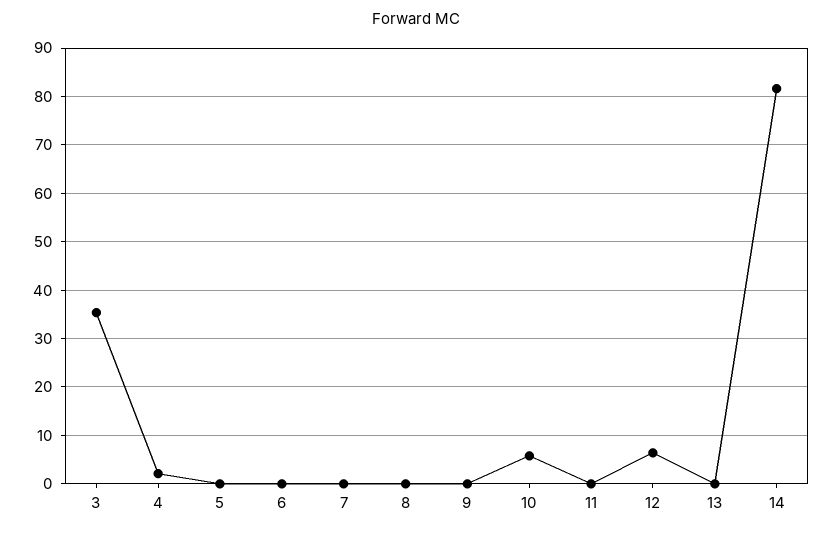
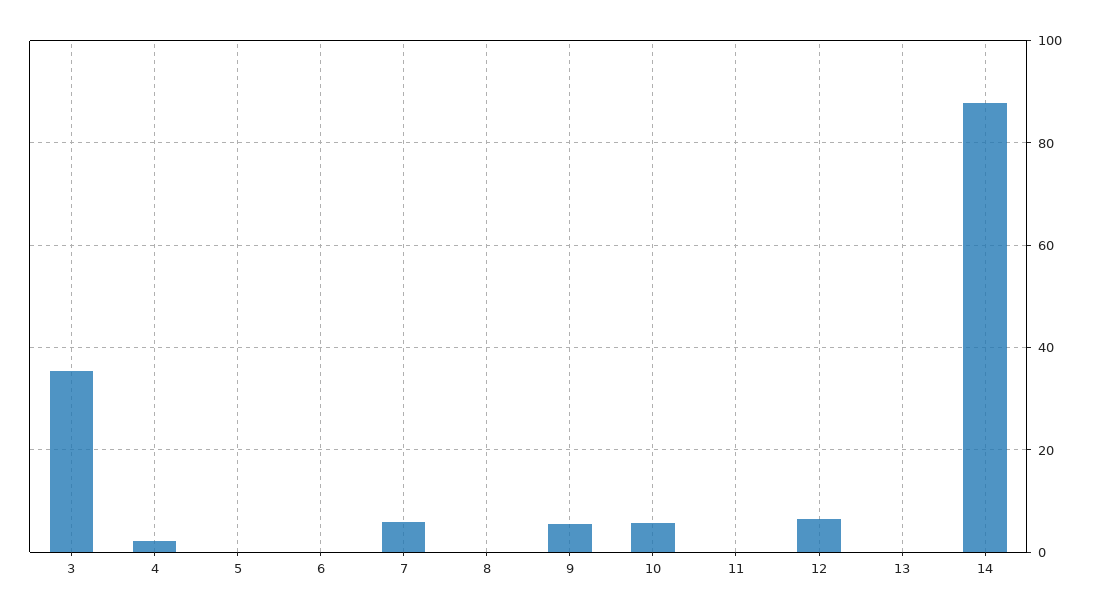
  {
    "3": 36,
    "4": 2,
    "5": 0,
    "6": 0,
-   "7": 0,
+   "7": 6,
    "8": 0,
-   "9": 0,
+   "9": 6,
    "10": 6,
    "11": 0,
    "12": 6,
    "13": 0,
-   "14": 82
+   "14": 88
  }

